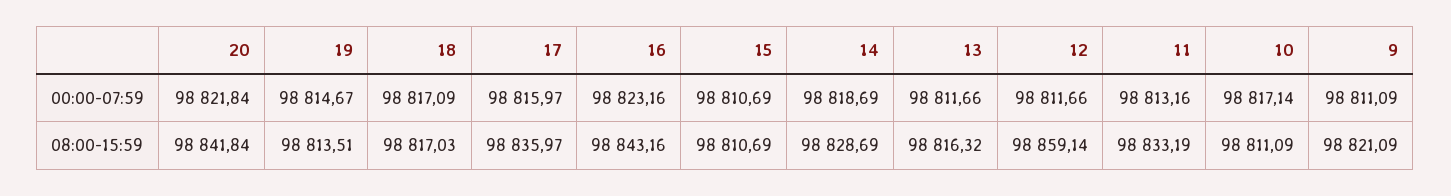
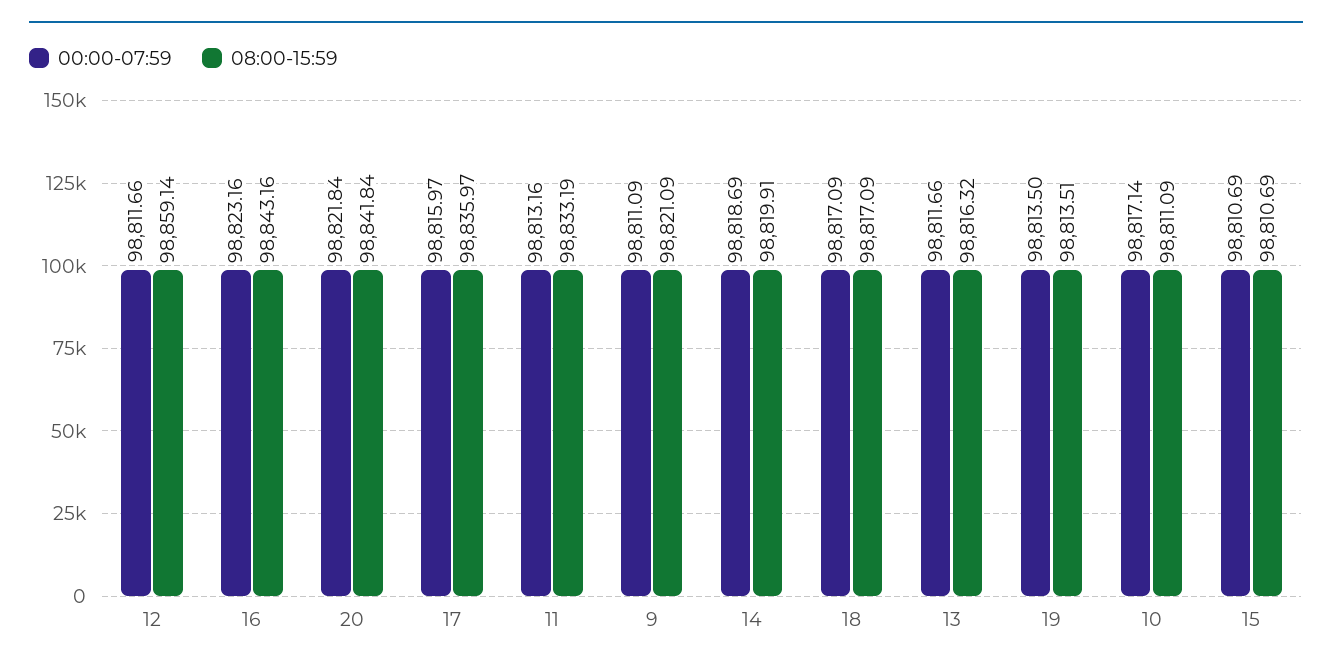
  {
    "00:00-07:59": {
      "20": 98821.84,
-     "19": 98814.67,
+     "19": 98813.5,
      "18": 98817.09,
      "17": 98815.97,
      "16": 98823.16,
      "15": 98810.69,
      "14": 98818.69,
      "13": 98811.66,
      "12": 98811.66,
      "11": 98813.16,
      "10": 98817.14,
      "9": 98811.09
    },
    "08:00-15:59": {
      "20": 98841.84,
      "19": 98813.51,
-     "18": 98817.03,
+     "18": 98817.09,
      "17": 98835.97,
      "16": 98843.16,
      "15": 98810.69,
-     "14": 98828.69,
+     "14": 98819.91,
      "13": 98816.32,
      "12": 98859.14,
      "11": 98833.19,
      "10": 98811.09,
      "9": 98821.09
    }
  }

